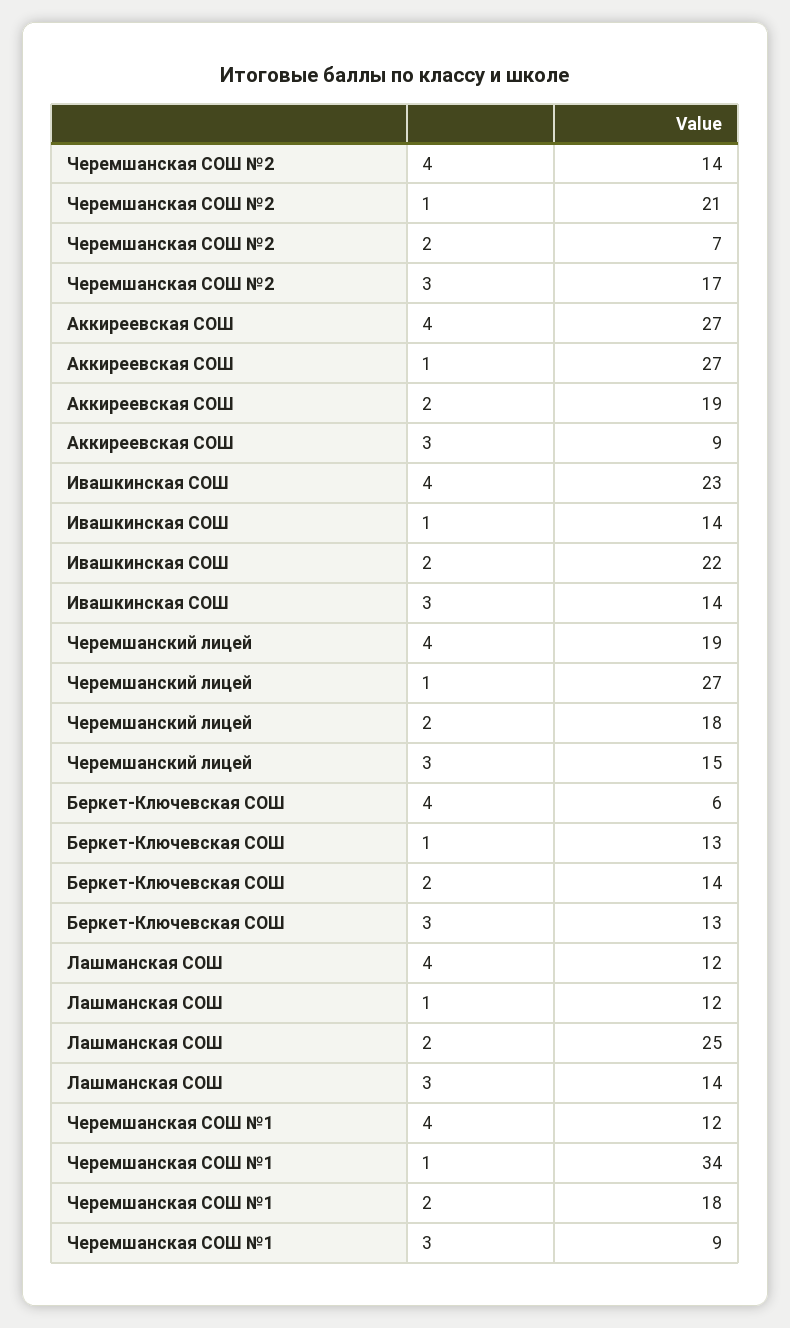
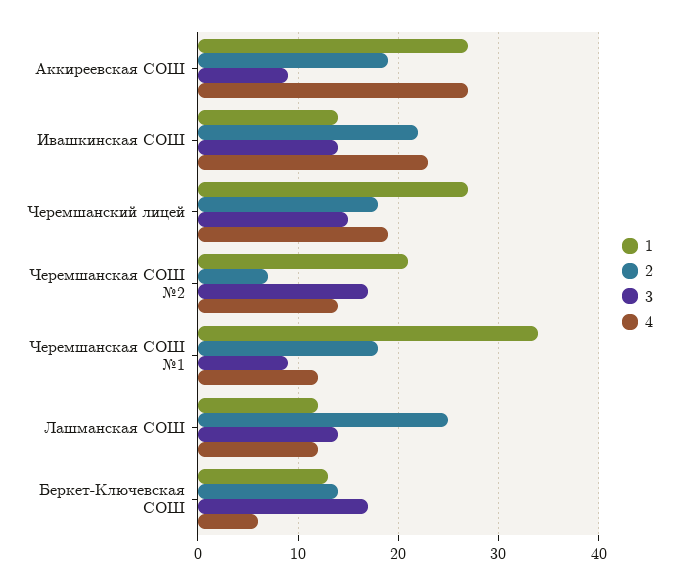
  {
    "4": {
      "Черемшанская СОШ №2": 14,
      "Аккиреевская СОШ": 27,
      "Ивашкинская СОШ": 23,
      "Черемшанский лицей": 19,
      "Беркет-Ключевская СОШ": 6,
      "Лашманская СОШ": 12,
      "Черемшанская СОШ №1": 12
    },
    "1": {
      "Черемшанская СОШ №2": 21,
      "Аккиреевская СОШ": 27,
      "Ивашкинская СОШ": 14,
      "Черемшанский лицей": 27,
      "Беркет-Ключевская СОШ": 13,
      "Лашманская СОШ": 12,
      "Черемшанская СОШ №1": 34
    },
    "2": {
      "Черемшанская СОШ №2": 7,
      "Аккиреевская СОШ": 19,
      "Ивашкинская СОШ": 22,
      "Черемшанский лицей": 18,
      "Беркет-Ключевская СОШ": 14,
      "Лашманская СОШ": 25,
      "Черемшанская СОШ №1": 18
    },
    "3": {
      "Черемшанская СОШ №2": 17,
      "Аккиреевская СОШ": 9,
      "Ивашкинская СОШ": 14,
      "Черемшанский лицей": 15,
-     "Беркет-Ключевская СОШ": 13,
+     "Беркет-Ключевская СОШ": 17,
      "Лашманская СОШ": 14,
      "Черемшанская СОШ №1": 9
    }
  }

